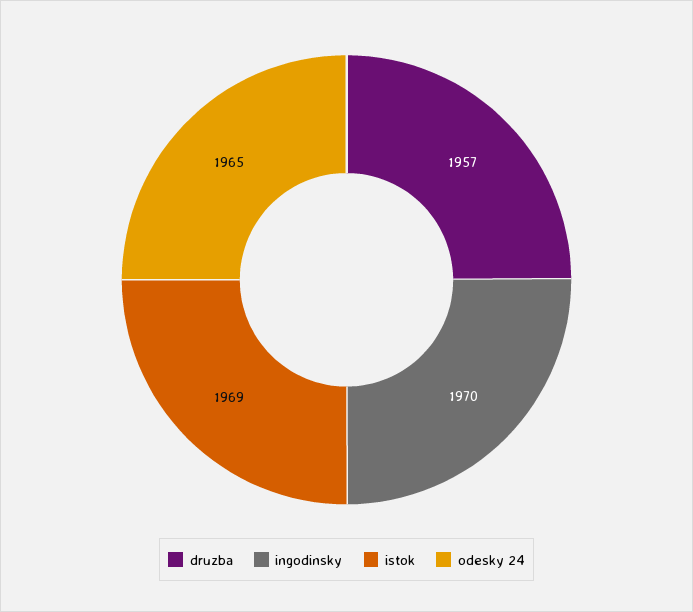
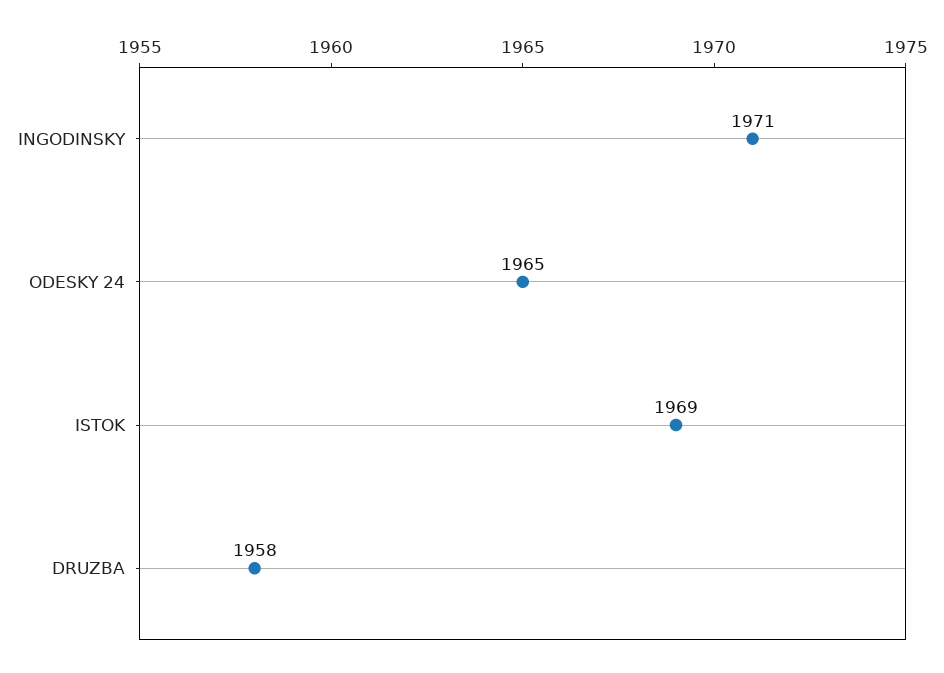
  {
-   "druzba": 1957,
+   "druzba": 1958,
-   "ingodinsky": 1970,
+   "ingodinsky": 1971,
    "istok": 1969,
    "odesky 24": 1965
  }

